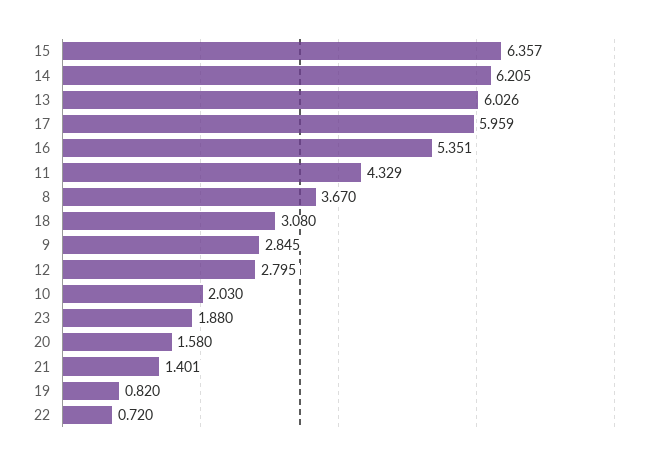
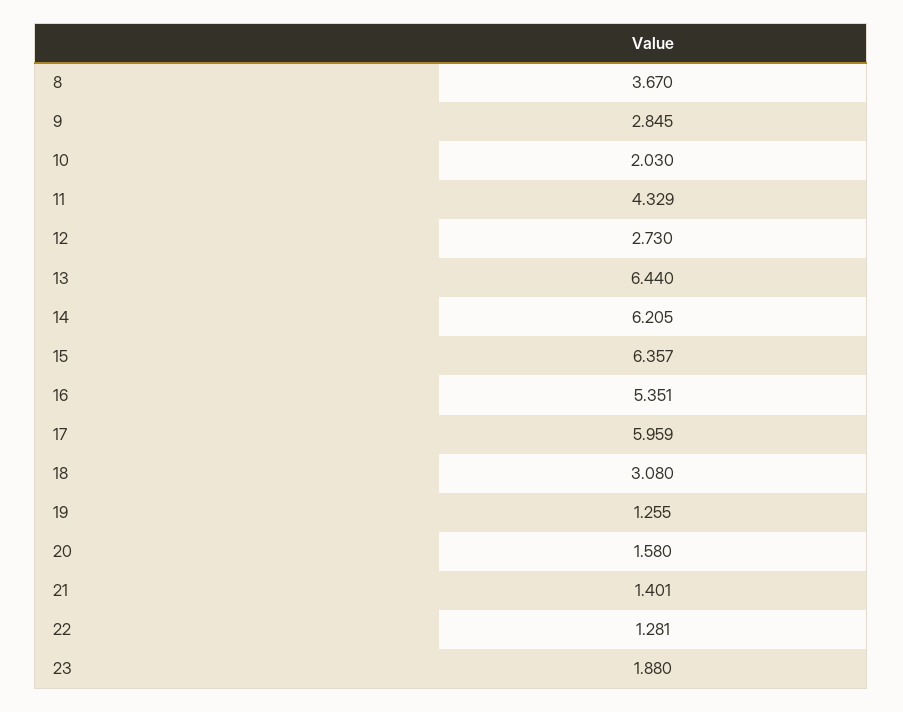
  {
    "15": 6.357,
    "14": 6.205,
-   "13": 6.026,
+   "13": 6.44,
    "17": 5.959,
    "16": 5.351,
    "11": 4.329,
    "8": 3.67,
    "18": 3.08,
    "9": 2.845,
-   "12": 2.795,
+   "12": 2.73,
    "10": 2.03,
    "23": 1.88,
    "20": 1.58,
    "21": 1.401,
-   "19": 0.82,
+   "19": 1.255,
-   "22": 0.72
+   "22": 1.281
  }

